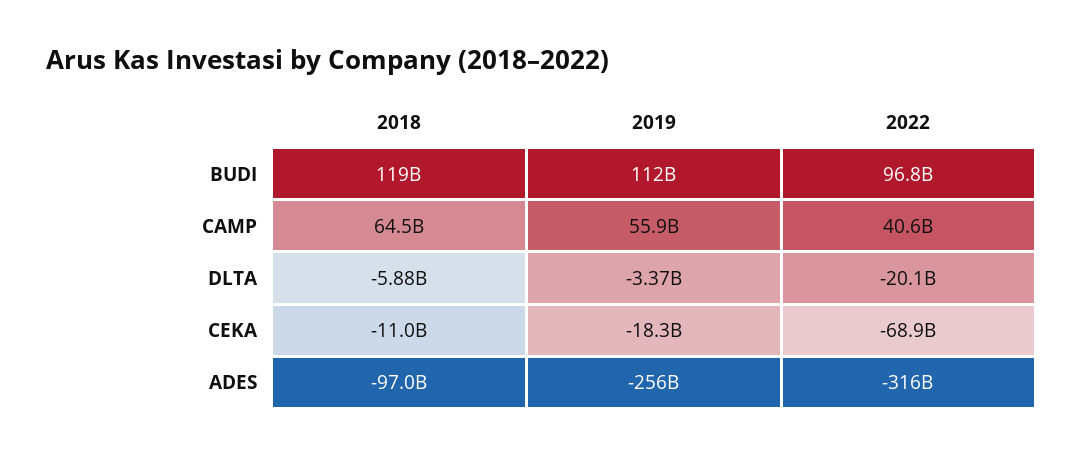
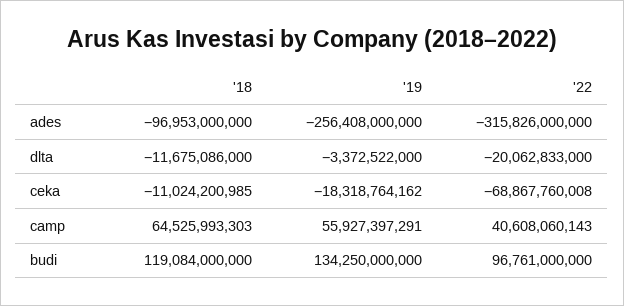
  {
    "2018": {
      "BUDI": 119084000000,
      "CAMP": 64525993303,
-     "DLTA": -5880000000,
+     "DLTA": -11675086000,
      "CEKA": -11024200985,
      "ADES": -96953000000
    },
    "2019": {
-     "BUDI": 112000000000,
+     "BUDI": 134250000000,
      "CAMP": 55927397291,
      "DLTA": -3372522000,
      "CEKA": -18318764162,
      "ADES": -256408000000
    },
    "2022": {
      "BUDI": 96761000000,
      "CAMP": 40608060143,
      "DLTA": -20062833000,
      "CEKA": -68867760008,
      "ADES": -315826000000
    }
  }

